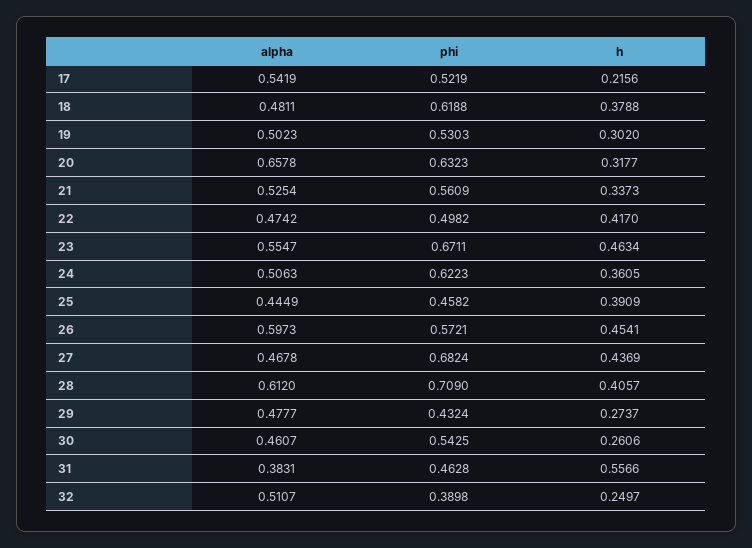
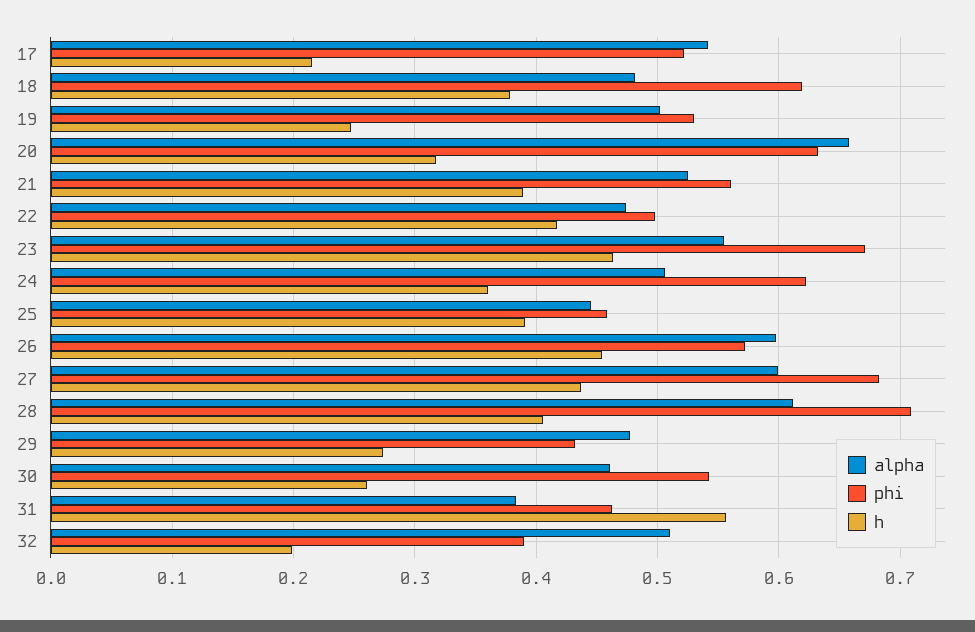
  {
    "alpha": {
      "17": 0.5419,
      "18": 0.4811,
      "19": 0.5023,
      "20": 0.6578,
      "21": 0.5254,
      "22": 0.4742,
      "23": 0.5547,
      "24": 0.5063,
      "25": 0.4449,
      "26": 0.5973,
-     "27": 0.4678,
+     "27": 0.6,
      "28": 0.612,
      "29": 0.4777,
      "30": 0.4607,
      "31": 0.3831,
      "32": 0.5107
    },
    "phi": {
      "17": 0.5219,
      "18": 0.6188,
      "19": 0.5303,
      "20": 0.6323,
      "21": 0.5609,
      "22": 0.4982,
      "23": 0.6711,
      "24": 0.6223,
      "25": 0.4582,
      "26": 0.5721,
      "27": 0.6824,
      "28": 0.709,
      "29": 0.4324,
      "30": 0.5425,
      "31": 0.4628,
      "32": 0.3898
    },
    "h": {
      "17": 0.2156,
      "18": 0.3788,
-     "19": 0.302,
+     "19": 0.25,
      "20": 0.3177,
-     "21": 0.3373,
+     "21": 0.39,
      "22": 0.417,
      "23": 0.4634,
      "24": 0.3605,
      "25": 0.3909,
      "26": 0.4541,
      "27": 0.4369,
      "28": 0.4057,
      "29": 0.2737,
      "30": 0.2606,
      "31": 0.5566,
-     "32": 0.2497
+     "32": 0.2
    }
  }

